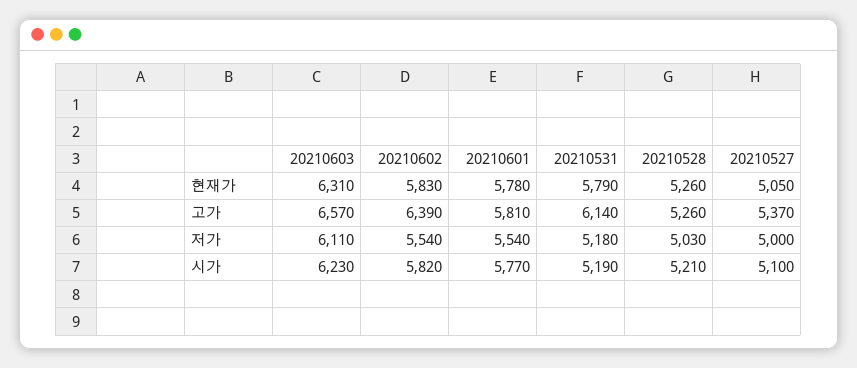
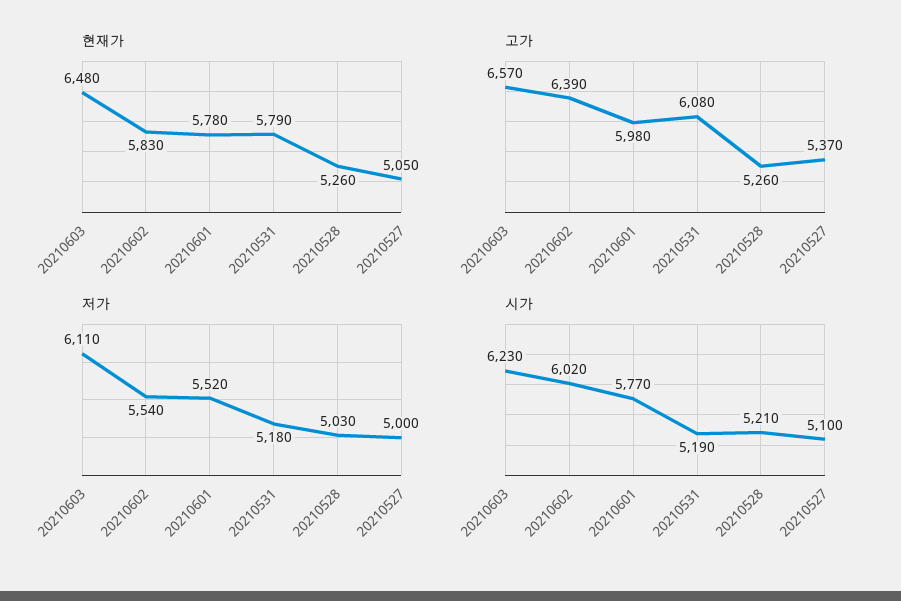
  {
    "현재가": {
-     "20210603": 6310,
+     "20210603": 6480,
      "20210602": 5830,
      "20210601": 5780,
      "20210531": 5790,
      "20210528": 5260,
      "20210527": 5050
    },
    "고가": {
      "20210603": 6570,
      "20210602": 6390,
-     "20210601": 5810,
+     "20210601": 5980,
-     "20210531": 6140,
+     "20210531": 6080,
      "20210528": 5260,
      "20210527": 5370
    },
    "저가": {
      "20210603": 6110,
      "20210602": 5540,
-     "20210601": 5540,
+     "20210601": 5520,
      "20210531": 5180,
      "20210528": 5030,
      "20210527": 5000
    },
    "시가": {
      "20210603": 6230,
-     "20210602": 5820,
+     "20210602": 6020,
      "20210601": 5770,
      "20210531": 5190,
      "20210528": 5210,
      "20210527": 5100
    }
  }

